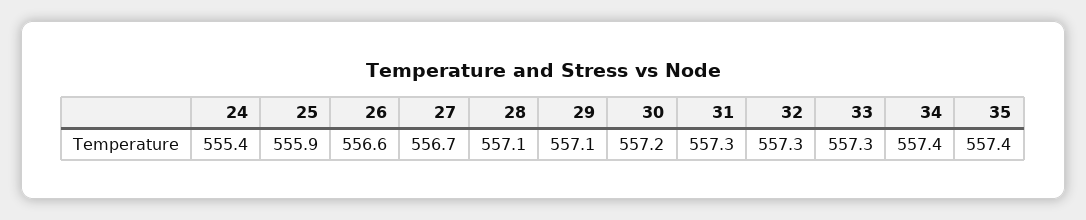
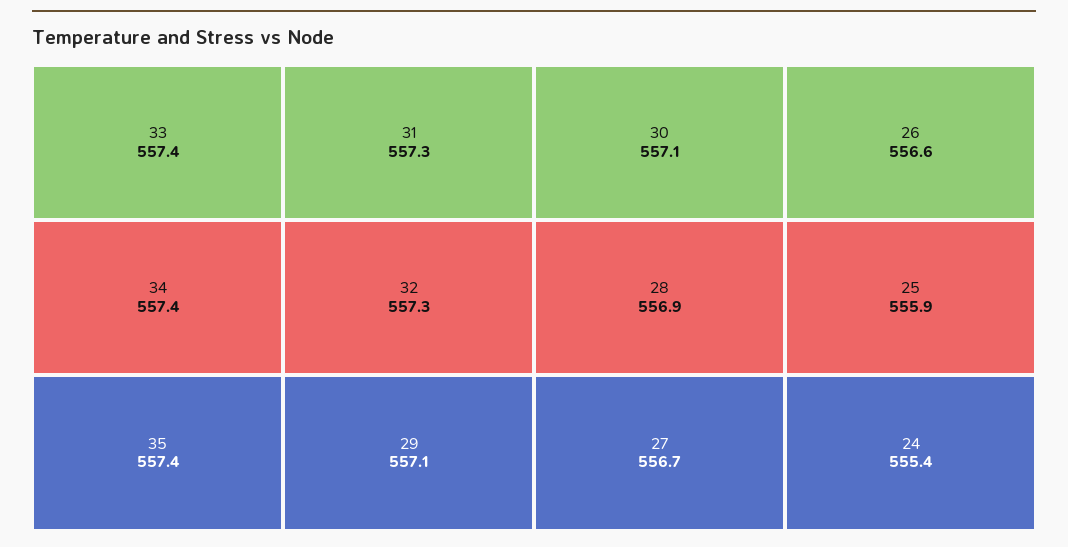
  {
    "24": 555.4,
    "25": 555.9,
    "26": 556.6,
    "27": 556.7,
-   "28": 557.1,
+   "28": 556.9,
    "29": 557.1,
-   "30": 557.2,
+   "30": 557.1,
    "31": 557.3,
    "32": 557.3,
-   "33": 557.3,
+   "33": 557.4,
    "34": 557.4,
    "35": 557.4
  }

